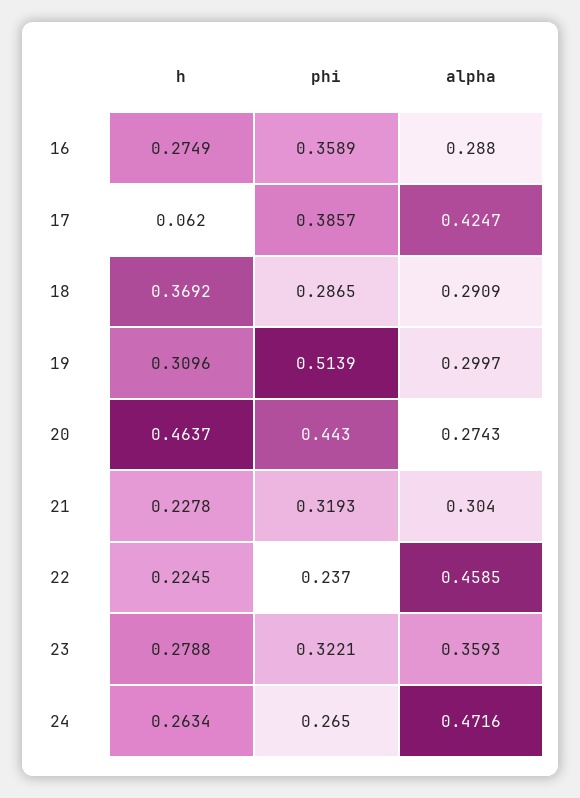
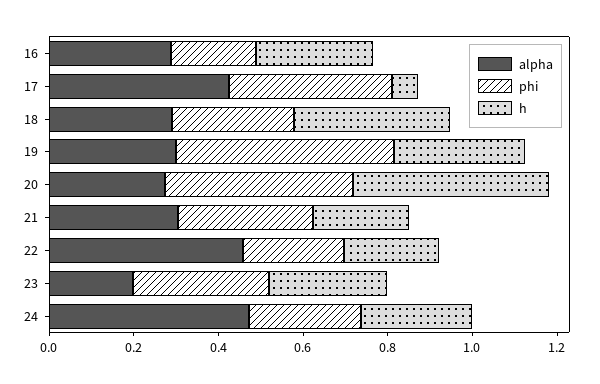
  {
    "h": {
      "16": 0.2749,
      "17": 0.062,
      "18": 0.3692,
      "19": 0.3096,
      "20": 0.4637,
      "21": 0.2278,
      "22": 0.2245,
      "23": 0.2788,
      "24": 0.2634
    },
    "phi": {
-     "16": 0.3589,
+     "16": 0.2,
      "17": 0.3857,
      "18": 0.2865,
      "19": 0.5139,
      "20": 0.443,
      "21": 0.3193,
      "22": 0.237,
      "23": 0.3221,
      "24": 0.265
    },
    "alpha": {
      "16": 0.288,
      "17": 0.4247,
      "18": 0.2909,
      "19": 0.2997,
      "20": 0.2743,
      "21": 0.304,
      "22": 0.4585,
-     "23": 0.3593,
+     "23": 0.2,
      "24": 0.4716
    }
  }

